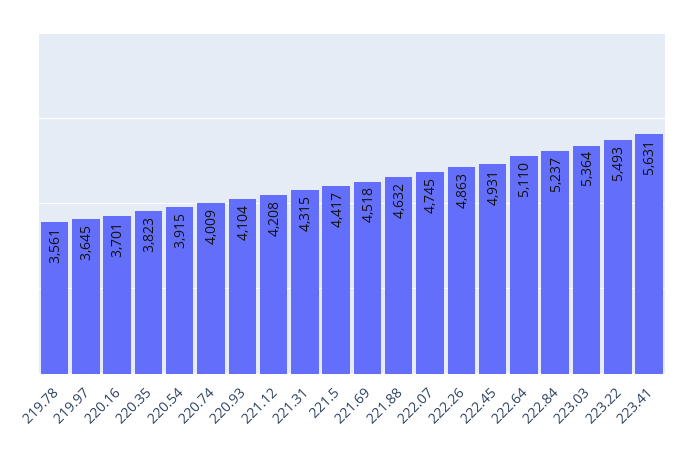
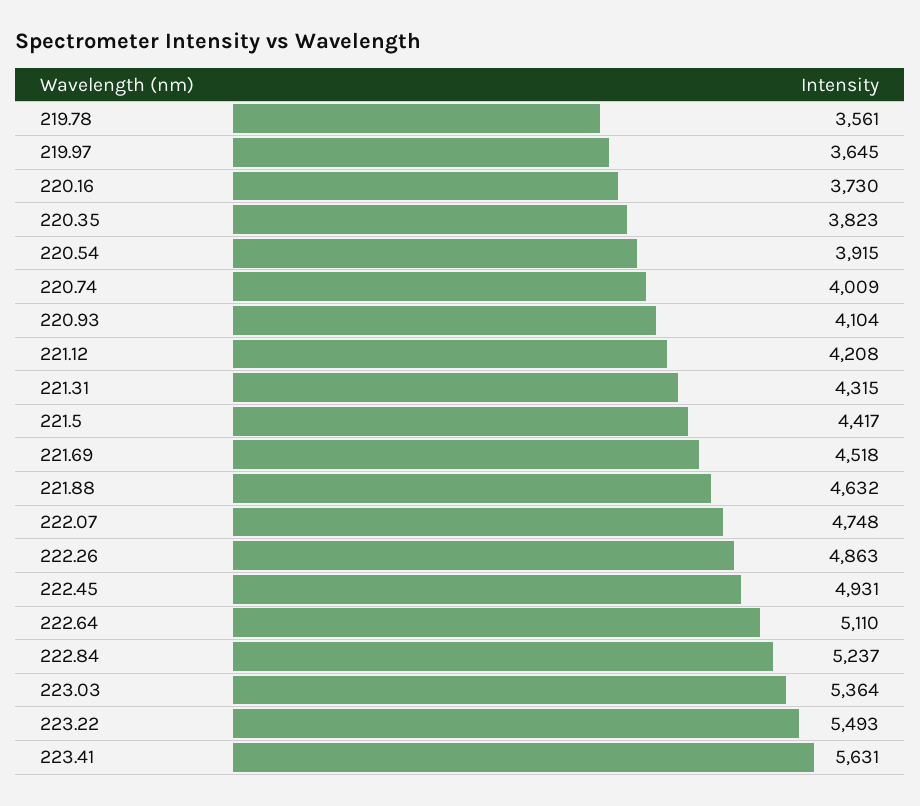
  {
    "219.78": 3561,
    "219.97": 3645,
-   "220.16": 3701,
+   "220.16": 3730,
    "220.35": 3823,
    "220.54": 3915,
    "220.74": 4009,
    "220.93": 4104,
    "221.12": 4208,
    "221.31": 4315,
    "221.5": 4417,
    "221.69": 4518,
    "221.88": 4632,
-   "222.07": 4745,
+   "222.07": 4748,
    "222.26": 4863,
    "222.45": 4931,
    "222.64": 5110,
    "222.84": 5237,
    "223.03": 5364,
    "223.22": 5493,
    "223.41": 5631
  }

